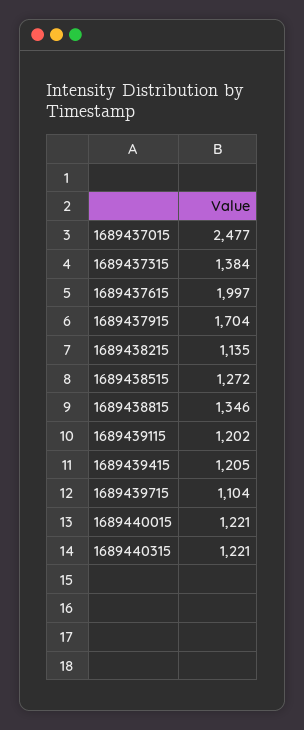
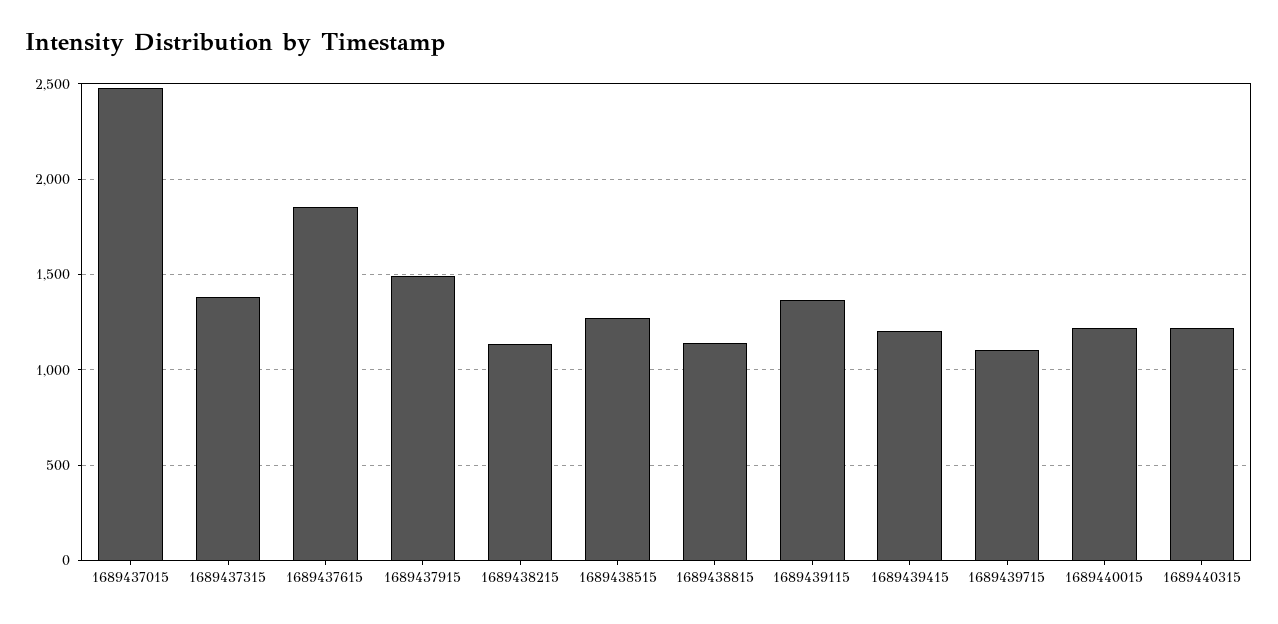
  {
    "1689437015": 2477,
    "1689437315": 1384,
-   "1689437615": 1997,
+   "1689437615": 1850,
-   "1689437915": 1704,
+   "1689437915": 1500,
    "1689438215": 1135,
    "1689438515": 1272,
-   "1689438815": 1346,
+   "1689438815": 1150,
-   "1689439115": 1202,
+   "1689439115": 1350,
    "1689439415": 1205,
    "1689439715": 1104,
    "1689440015": 1221,
    "1689440315": 1221
  }

